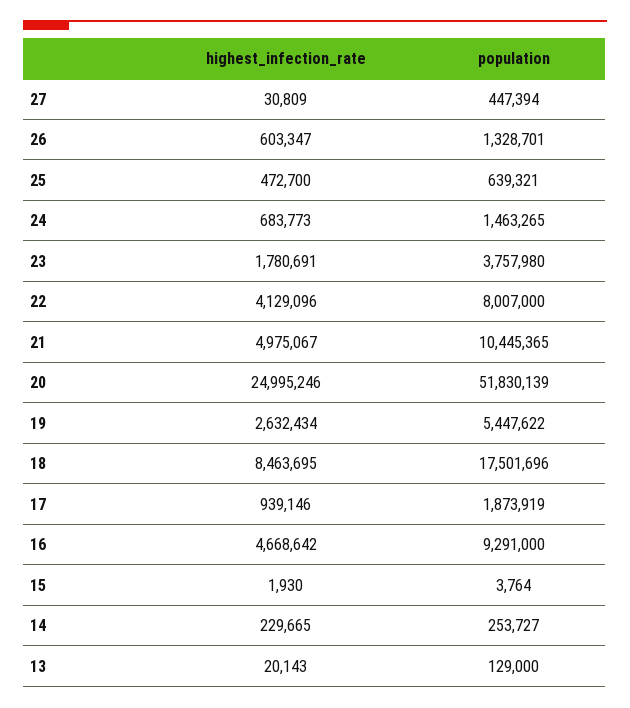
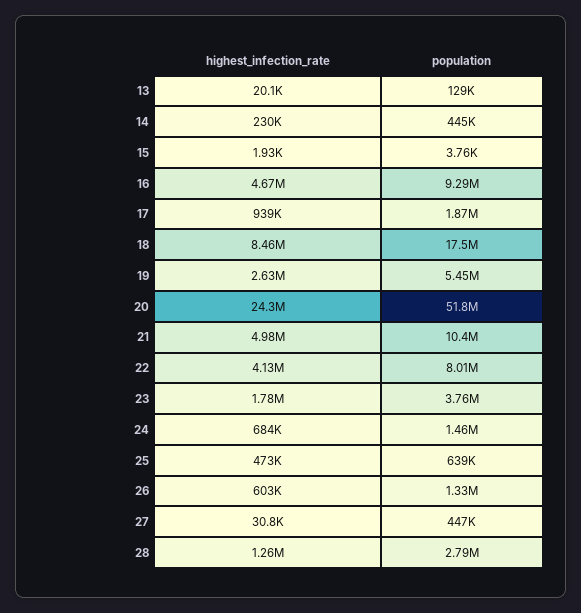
  {
    "highest_infection_rate": {
      "27": 30809,
      "26": 603347,
      "25": 472700,
      "24": 683773,
      "23": 1780691,
      "22": 4129096,
      "21": 4975067,
-     "20": 24995246,
+     "20": 24300000,
      "19": 2632434,
      "18": 8463695,
      "17": 939146,
      "16": 4668642,
      "15": 1930,
      "14": 229665,
-     "13": 20143
+     "13": 20143,
+     "28": 1260000
    },
    "population": {
      "27": 447394,
      "26": 1328701,
      "25": 639321,
      "24": 1463265,
      "23": 3757980,
      "22": 8007000,
      "21": 10445365,
      "20": 51830139,
      "19": 5447622,
      "18": 17501696,
      "17": 1873919,
      "16": 9291000,
      "15": 3764,
-     "14": 253727,
+     "14": 445000,
-     "13": 129000
+     "13": 129000,
+     "28": 2790000
    }
  }

